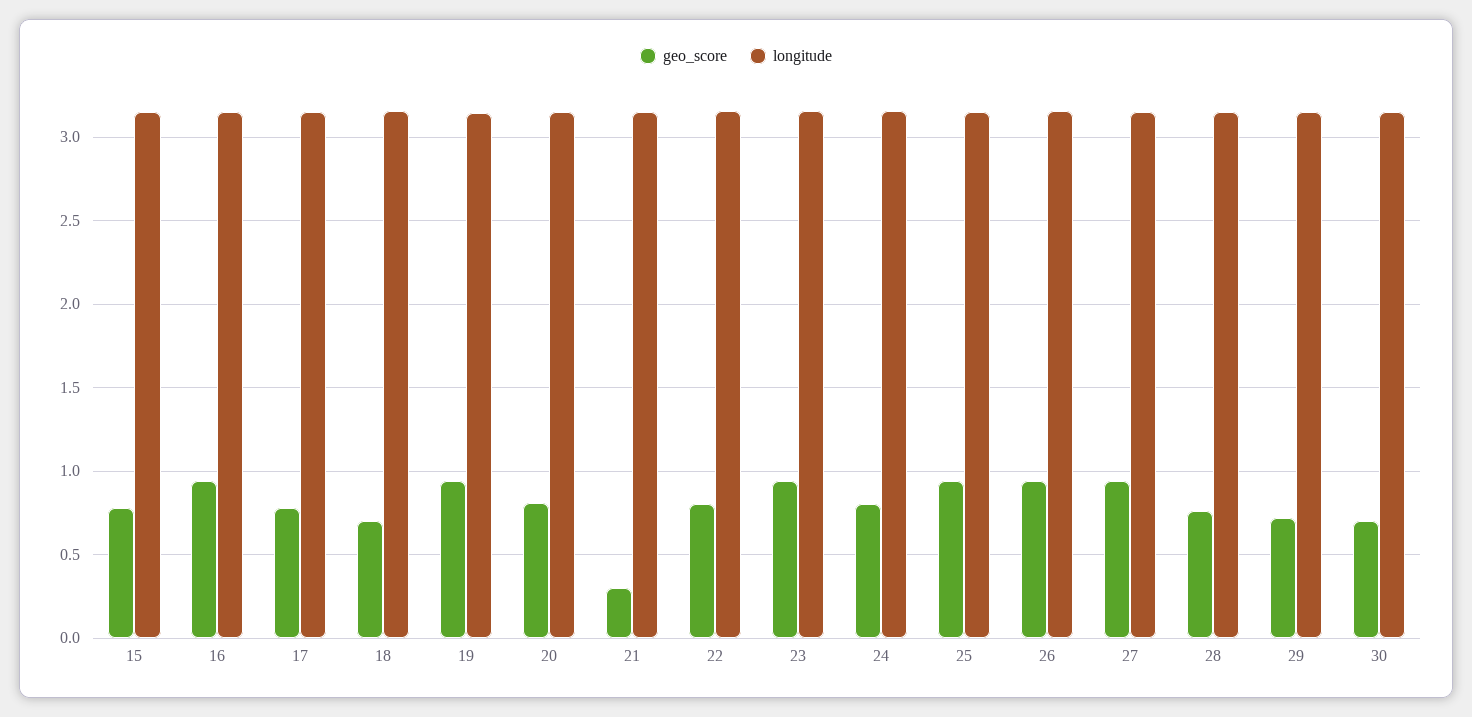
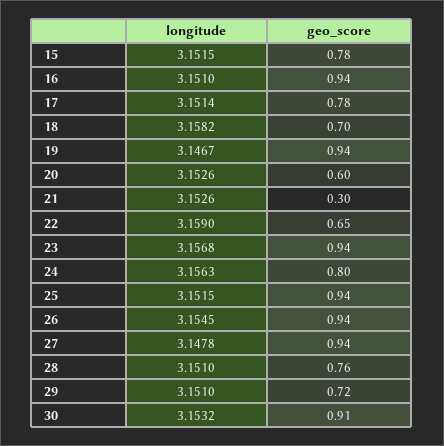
  {
    "geo_score": {
      "15": 0.78,
      "16": 0.94,
      "17": 0.78,
      "18": 0.7,
      "19": 0.94,
-     "20": 0.8,
+     "20": 0.6,
      "21": 0.3,
-     "22": 0.8,
+     "22": 0.65,
      "23": 0.94,
      "24": 0.8,
      "25": 0.94,
      "26": 0.94,
      "27": 0.94,
      "28": 0.76,
      "29": 0.72,
-     "30": 0.7
+     "30": 0.91
    },
    "longitude": {
      "15": 3.1515,
      "16": 3.151,
      "17": 3.1514,
      "18": 3.1582,
      "19": 3.1467,
      "20": 3.1526,
      "21": 3.1526,
      "22": 3.159,
      "23": 3.1568,
      "24": 3.1563,
      "25": 3.1515,
      "26": 3.1545,
      "27": 3.1478,
      "28": 3.151,
      "29": 3.151,
      "30": 3.1532
    }
  }

